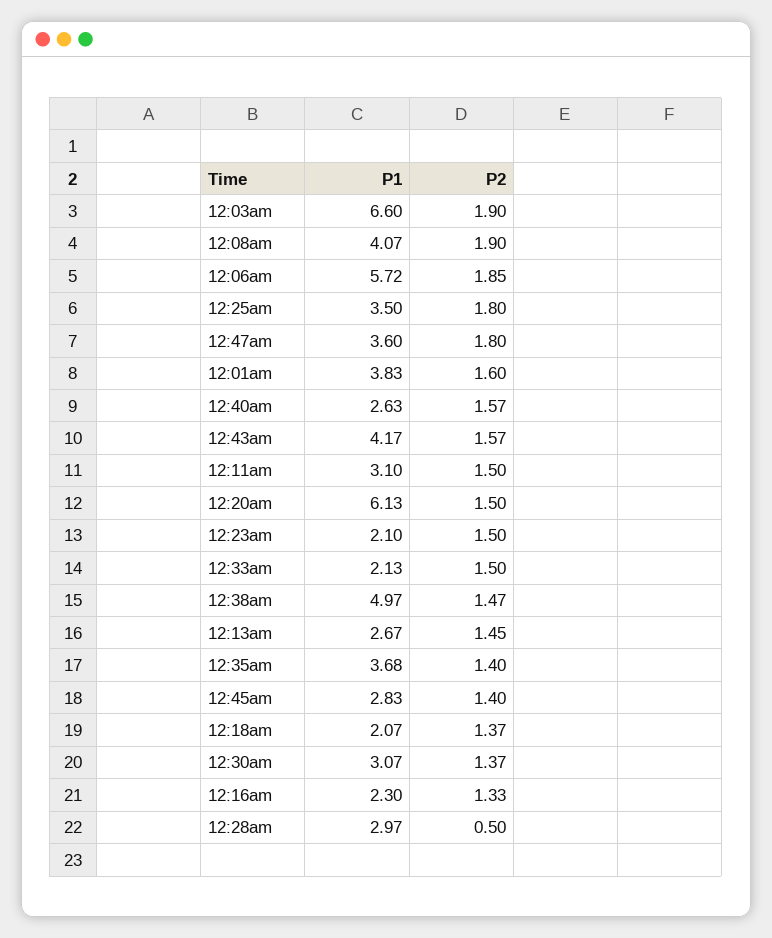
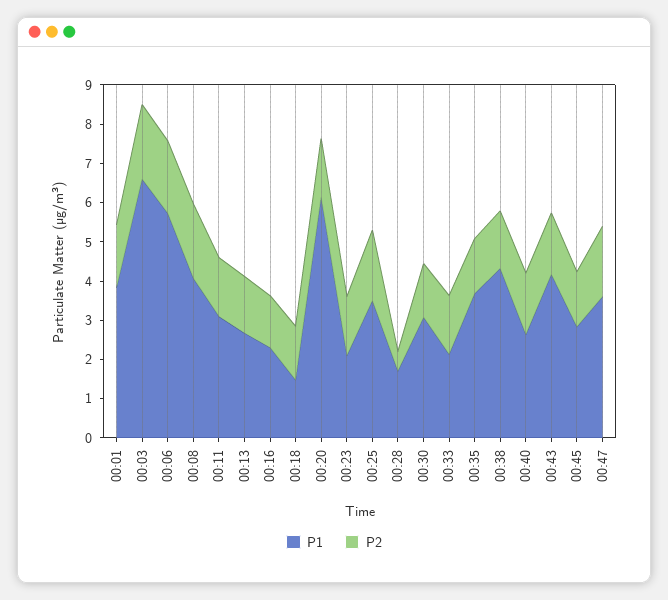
  {
    "P1": {
      "12:03am": 6.6,
      "12:08am": 4.07,
      "12:06am": 5.72,
      "12:25am": 3.5,
      "12:47am": 3.6,
      "12:01am": 3.83,
      "12:40am": 2.63,
      "12:43am": 4.17,
      "12:11am": 3.1,
      "12:20am": 6.13,
      "12:23am": 2.1,
      "12:33am": 2.13,
-     "12:38am": 4.97,
+     "12:38am": 4.25,
      "12:13am": 2.67,
      "12:35am": 3.68,
      "12:45am": 2.83,
-     "12:18am": 2.07,
+     "12:18am": 1.5,
      "12:30am": 3.07,
      "12:16am": 2.3,
-     "12:28am": 2.97
+     "12:28am": 1.75
    },
    "P2": {
      "12:03am": 1.9,
      "12:08am": 1.9,
      "12:06am": 1.85,
      "12:25am": 1.8,
      "12:47am": 1.8,
      "12:01am": 1.6,
      "12:40am": 1.57,
      "12:43am": 1.57,
      "12:11am": 1.5,
      "12:20am": 1.5,
      "12:23am": 1.5,
      "12:33am": 1.5,
      "12:38am": 1.47,
      "12:13am": 1.45,
      "12:35am": 1.4,
      "12:45am": 1.4,
      "12:18am": 1.37,
      "12:30am": 1.37,
      "12:16am": 1.33,
      "12:28am": 0.5
    }
  }

